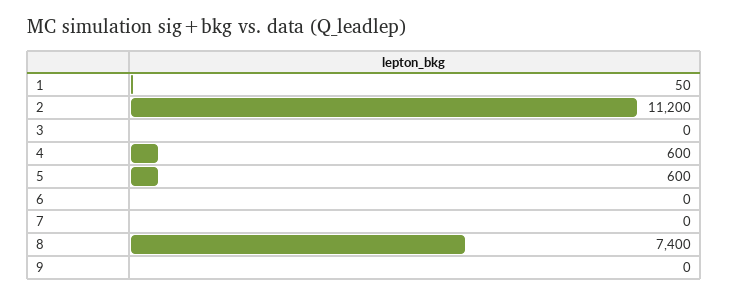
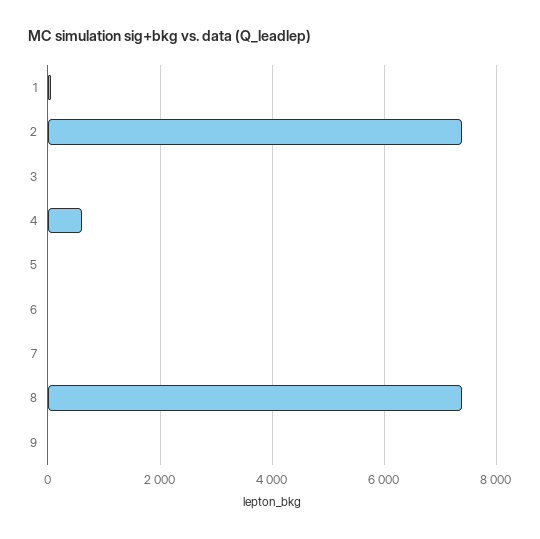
  {
    "1": 50,
-   "2": 11200,
+   "2": 7400,
    "3": 0,
    "4": 600,
-   "5": 600,
+   "5": 0,
    "6": 0,
    "7": 0,
    "8": 7400,
    "9": 0
  }

